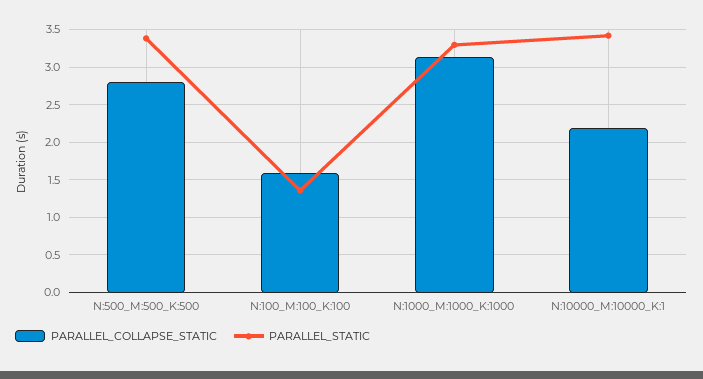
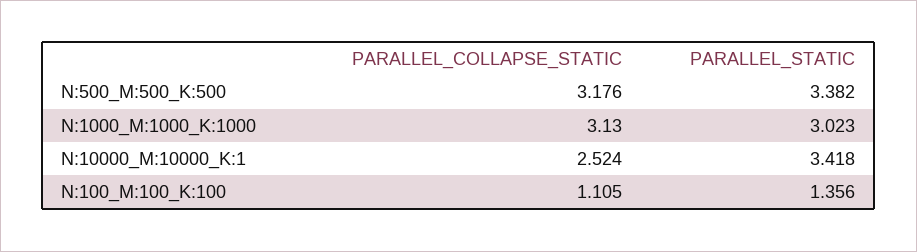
  {
    "PARALLEL_COLLAPSE_STATIC": {
-     "N:500_M:500_K:500": 2.8,
+     "N:500_M:500_K:500": 3.176,
-     "N:100_M:100_K:100": 1.6,
+     "N:100_M:100_K:100": 1.105,
      "N:1000_M:1000_K:1000": 3.13,
-     "N:10000_M:10000_K:1": 2.2
+     "N:10000_M:10000_K:1": 2.524
    },
    "PARALLEL_STATIC": {
      "N:500_M:500_K:500": 3.382,
      "N:100_M:100_K:100": 1.356,
-     "N:1000_M:1000_K:1000": 3.3,
+     "N:1000_M:1000_K:1000": 3.023,
      "N:10000_M:10000_K:1": 3.418
    }
  }

